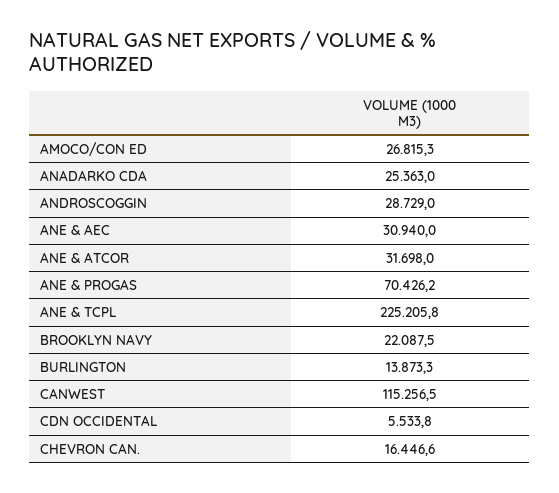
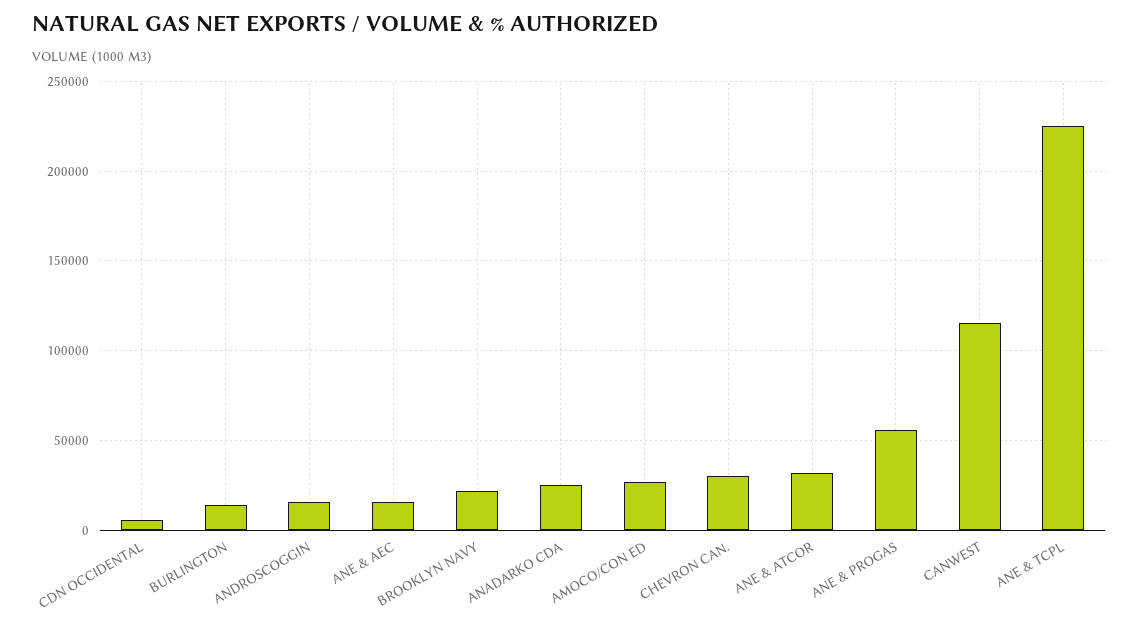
  {
    "AMOCO/CON ED": 26815.3,
    "ANADARKO CDA": 25363,
-   "ANDROSCOGGIN": 28729,
+   "ANDROSCOGGIN": 15000,
-   "ANE & AEC": 30940,
+   "ANE & AEC": 15000,
    "ANE & ATCOR": 31698,
-   "ANE & PROGAS": 70426.2,
+   "ANE & PROGAS": 55000,
    "ANE & TCPL": 225205.8,
    "BROOKLYN NAVY": 22087.5,
    "BURLINGTON": 13873.3,
    "CANWEST": 115256.5,
    "CDN OCCIDENTAL": 5533.8,
-   "CHEVRON CAN.": 16446.6
+   "CHEVRON CAN.": 30000
  }

